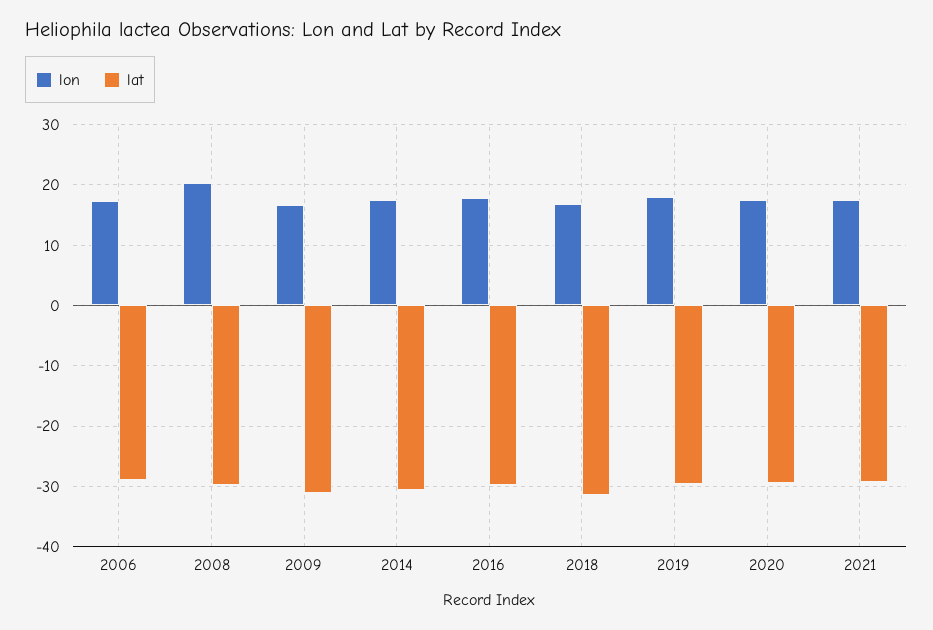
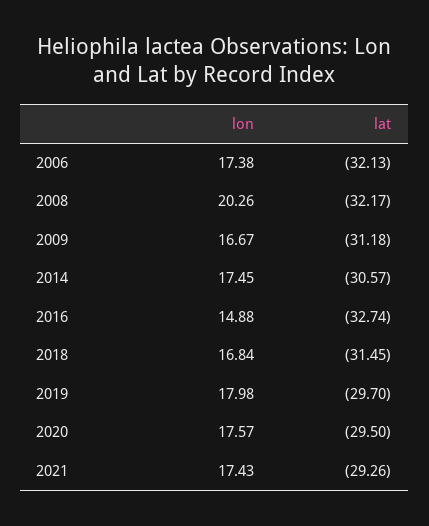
  {
    "lon": {
      "2006": 17.38,
      "2008": 20.26,
      "2009": 16.67,
      "2014": 17.45,
-     "2016": 18,
+     "2016": 14.88,
      "2018": 16.84,
      "2019": 17.98,
      "2020": 17.57,
      "2021": 17.43
    },
    "lat": {
-     "2006": -29,
+     "2006": -32.13,
-     "2008": -30,
+     "2008": -32.17,
      "2009": -31.18,
      "2014": -30.57,
-     "2016": -30,
+     "2016": -32.74,
      "2018": -31.45,
      "2019": -29.7,
      "2020": -29.5,
      "2021": -29.26
    }
  }

